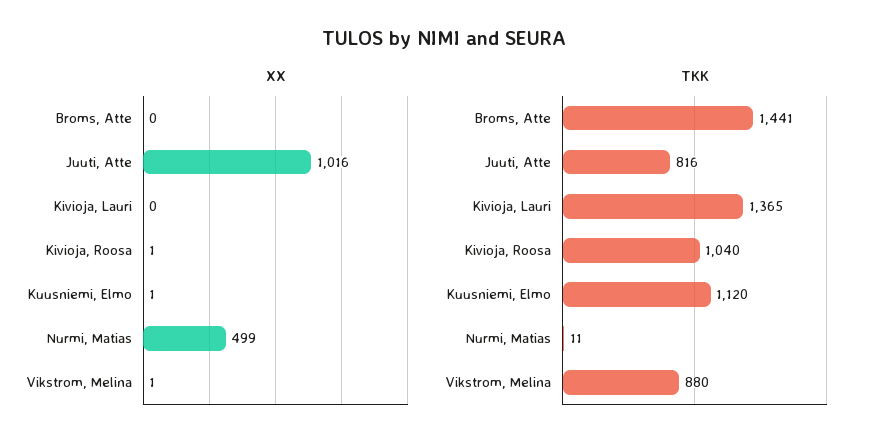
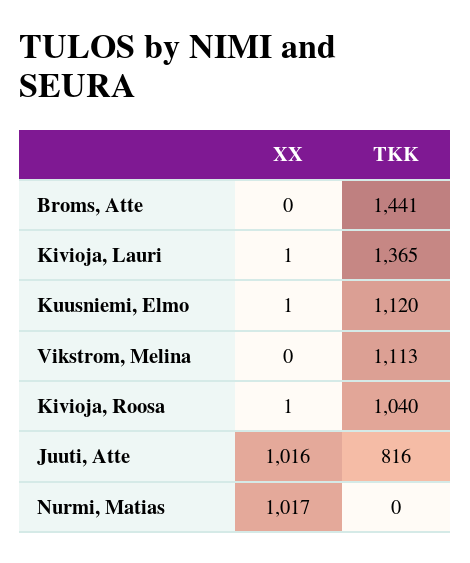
  {
    "XX": {
      "Broms, Atte": 0,
      "Juuti, Atte": 1016,
-     "Kivioja, Lauri": 0,
+     "Kivioja, Lauri": 1,
      "Kivioja, Roosa": 1,
      "Kuusniemi, Elmo": 1,
-     "Nurmi, Matias": 499,
+     "Nurmi, Matias": 1017,
-     "Vikstrom, Melina": 1
+     "Vikstrom, Melina": 0
    },
    "TKK": {
      "Broms, Atte": 1441,
      "Juuti, Atte": 816,
      "Kivioja, Lauri": 1365,
      "Kivioja, Roosa": 1040,
      "Kuusniemi, Elmo": 1120,
-     "Nurmi, Matias": 11,
+     "Nurmi, Matias": 0,
-     "Vikstrom, Melina": 880
+     "Vikstrom, Melina": 1113
    }
  }

